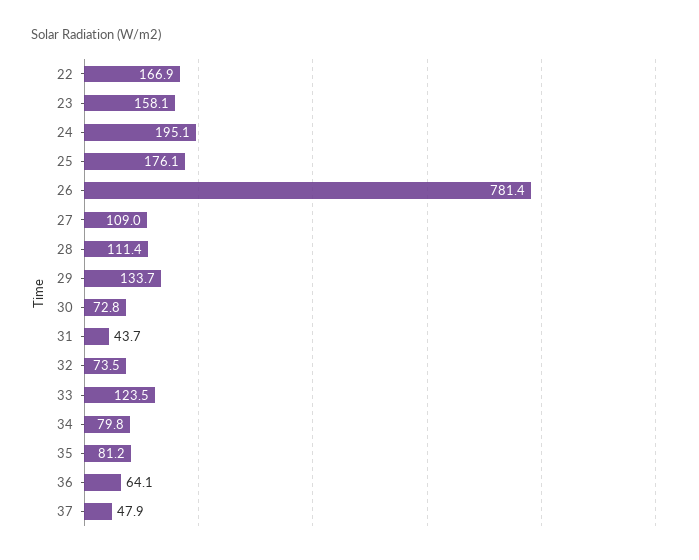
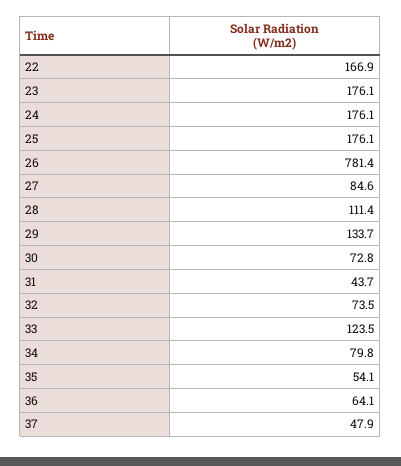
  {
    "22": 166.9,
-   "23": 158.1,
+   "23": 176.1,
-   "24": 195.1,
+   "24": 176.1,
    "25": 176.1,
    "26": 781.4,
-   "27": 109,
+   "27": 84.6,
    "28": 111.4,
    "29": 133.7,
    "30": 72.8,
    "31": 43.7,
    "32": 73.5,
    "33": 123.5,
    "34": 79.8,
-   "35": 81.2,
+   "35": 54.1,
    "36": 64.1,
    "37": 47.9
  }

